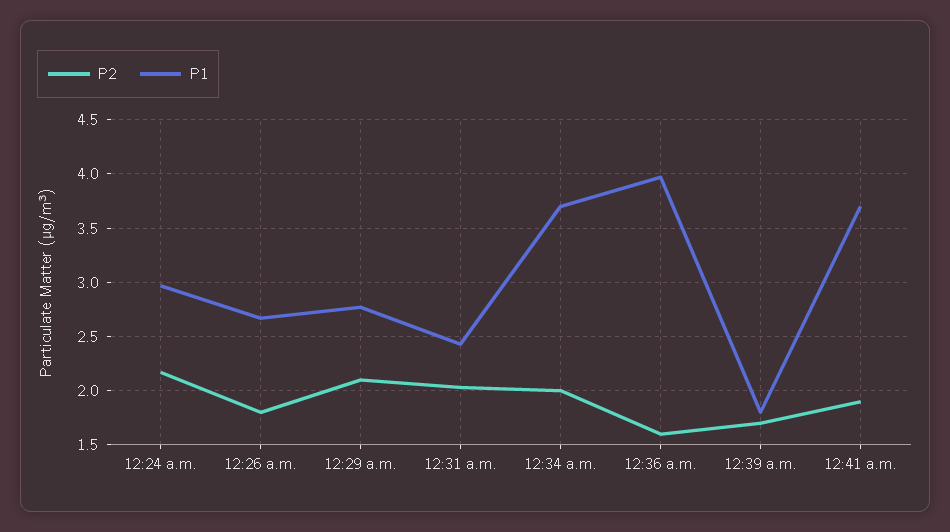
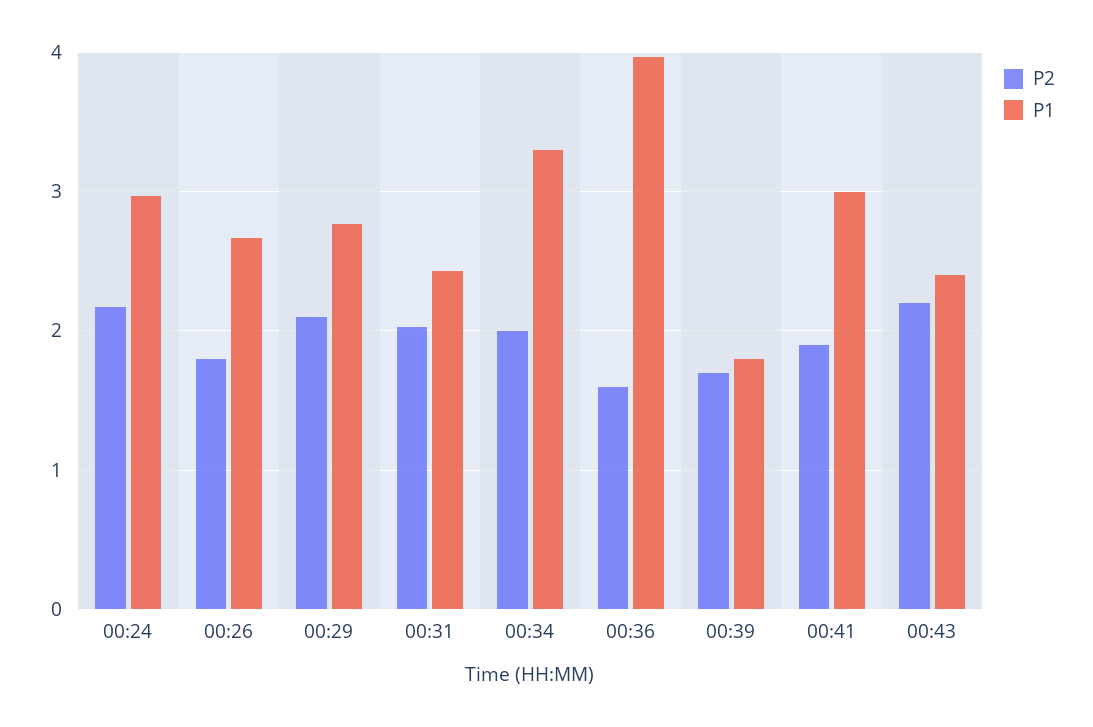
  {
    "P2": {
      "12:24 a.m.": 2.2,
      "12:26 a.m.": 1.8,
      "12:29 a.m.": 2.1,
      "12:31 a.m.": 2,
      "12:34 a.m.": 2,
      "12:36 a.m.": 1.6,
      "12:39 a.m.": 1.7,
-     "12:41 a.m.": 1.9
+     "12:41 a.m.": 1.9,
+     "00:43": 2.2
    },
    "P1": {
      "12:24 a.m.": 3,
      "12:26 a.m.": 2.7,
      "12:29 a.m.": 2.8,
      "12:31 a.m.": 2.4,
-     "12:34 a.m.": 3.7,
+     "12:34 a.m.": 3.3,
      "12:36 a.m.": 4,
      "12:39 a.m.": 1.8,
-     "12:41 a.m.": 3.7
+     "12:41 a.m.": 3,
+     "00:43": 2.4
    }
  }

